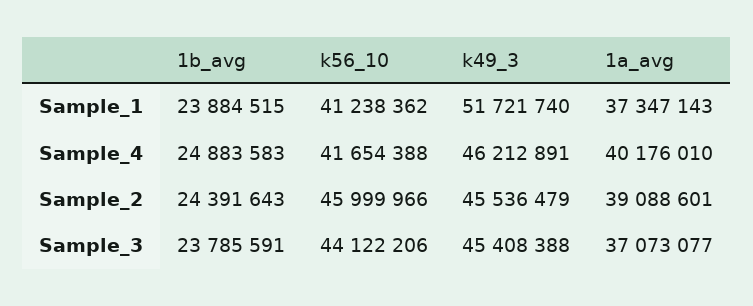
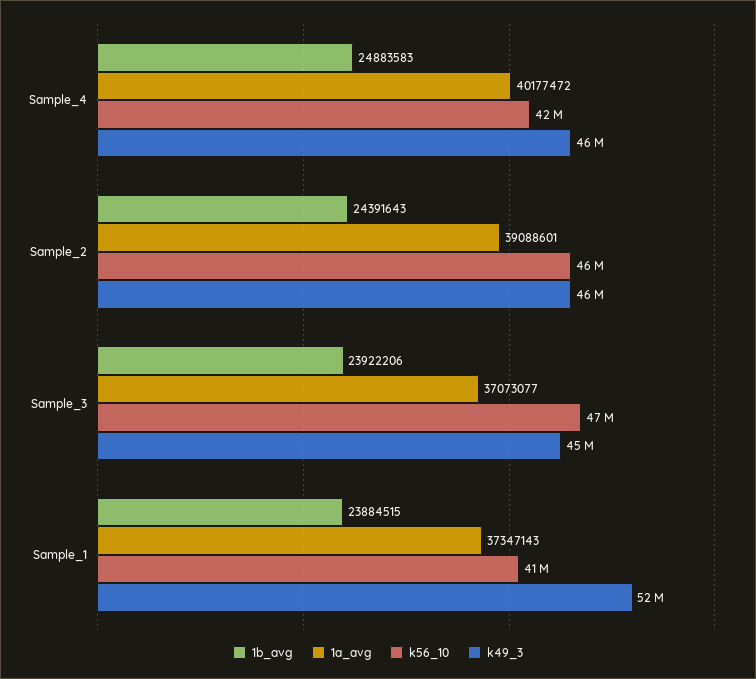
  {
    "1b_avg": {
      "Sample_1": 23884515,
      "Sample_4": 24883583,
      "Sample_2": 24391643,
-     "Sample_3": 23785591
+     "Sample_3": 23922206
    },
    "k56_10": {
      "Sample_1": 41238362,
      "Sample_4": 41654388,
      "Sample_2": 45999966,
-     "Sample_3": 44122206
+     "Sample_3": 47000000
    },
    "k49_3": {
      "Sample_1": 51721740,
      "Sample_4": 46212891,
      "Sample_2": 45536479,
      "Sample_3": 45408388
    },
    "1a_avg": {
      "Sample_1": 37347143,
-     "Sample_4": 40176010,
+     "Sample_4": 40177472,
      "Sample_2": 39088601,
      "Sample_3": 37073077
    }
  }

